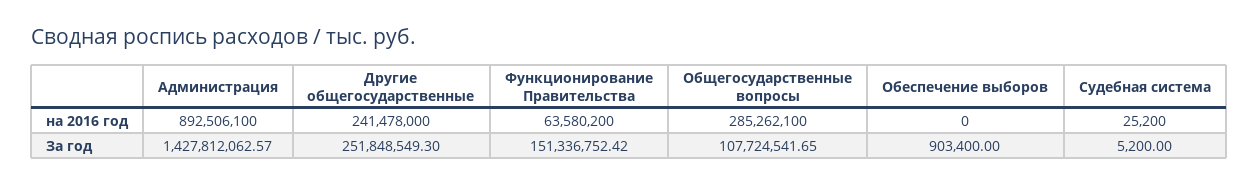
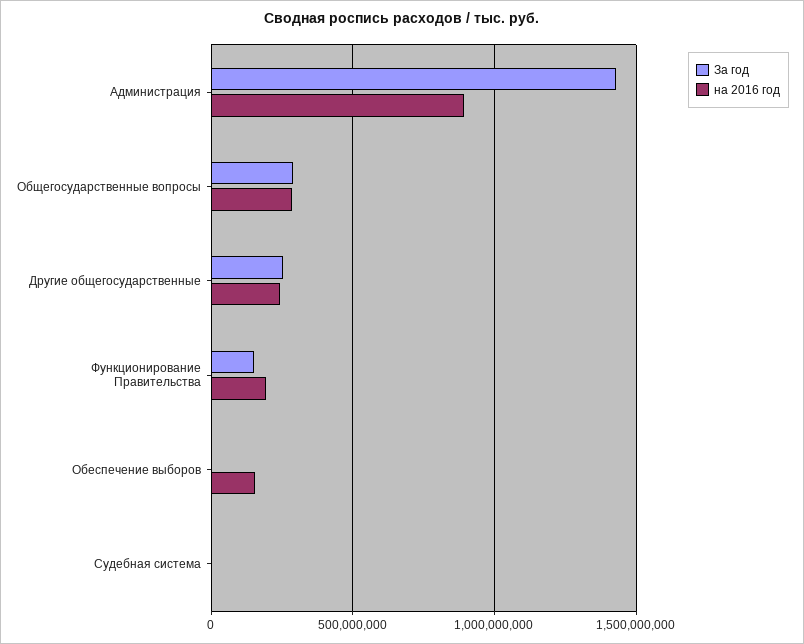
  {
    "на 2016 год": {
      "Администрация": 892506100,
      "Другие общегосударственные": 241478000,
-     "Функционирование Правительства": 63580200,
+     "Функционирование Правительства": 200000000,
      "Общегосударственные вопросы": 285262100,
-     "Обеспечение выборов": 0,
+     "Обеспечение выборов": 150000000,
      "Судебная система": 25200
    },
    "За год": {
      "Администрация": 1427812062.57,
      "Другие общегосударственные": 251848549.3,
      "Функционирование Правительства": 151336752.42,
-     "Общегосударственные вопросы": 107724541.65,
+     "Общегосударственные вопросы": 300000000,
      "Обеспечение выборов": 903400,
      "Судебная система": 5200
    }
  }

